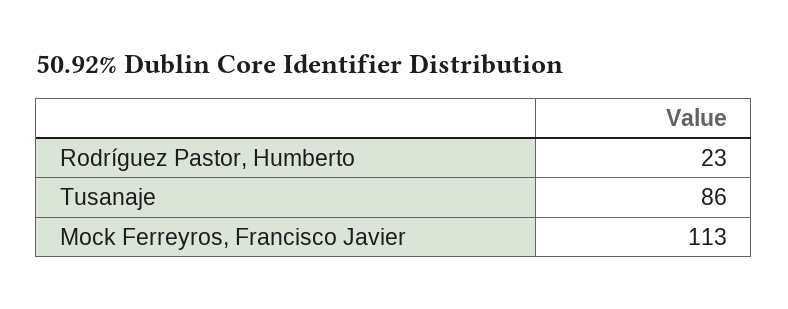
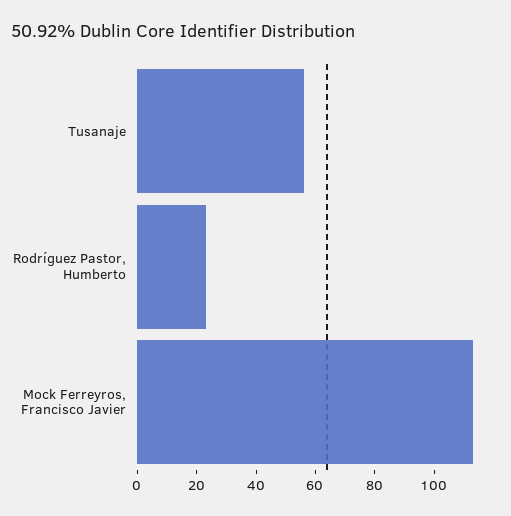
  {
    "Rodríguez Pastor, Humberto": 23,
-   "Tusanaje": 86,
+   "Tusanaje": 55,
    "Mock Ferreyros, Francisco Javier": 113
  }

